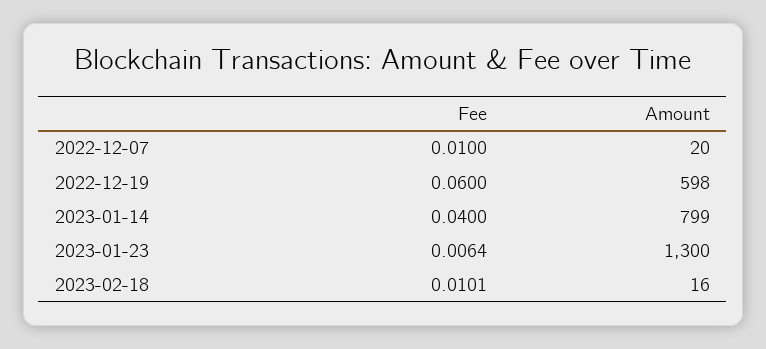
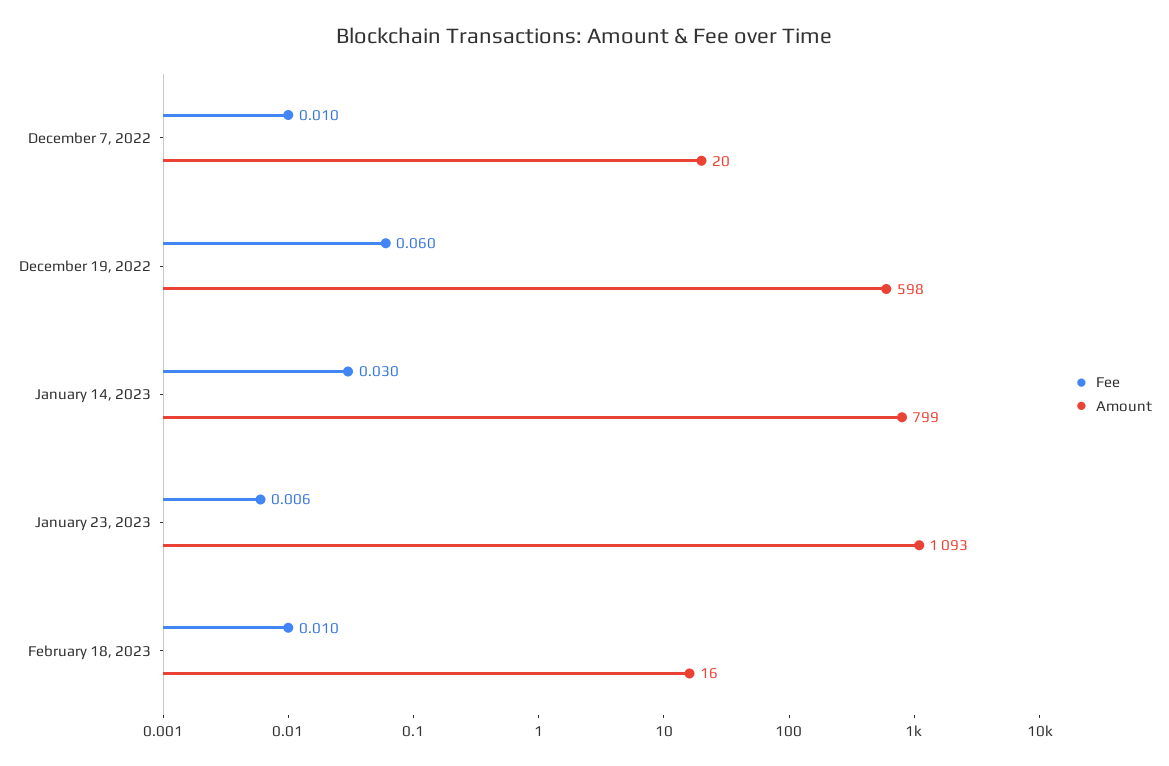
  {
    "Fee": {
      "2022-12-07": 0.01,
      "2022-12-19": 0.06,
-     "2023-01-14": 0.04,
+     "2023-01-14": 0.03,
      "2023-01-23": 0.0064,
      "2023-02-18": 0.0101
    },
    "Amount": {
      "2022-12-07": 20,
      "2022-12-19": 598,
      "2023-01-14": 799,
-     "2023-01-23": 1300,
+     "2023-01-23": 1093,
      "2023-02-18": 16
    }
  }

